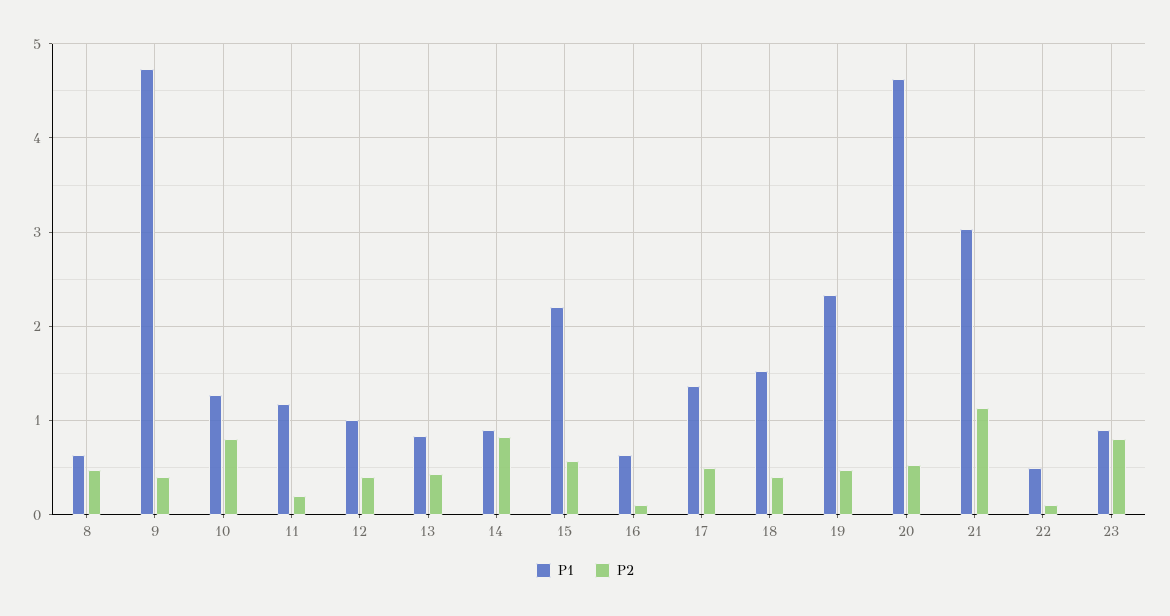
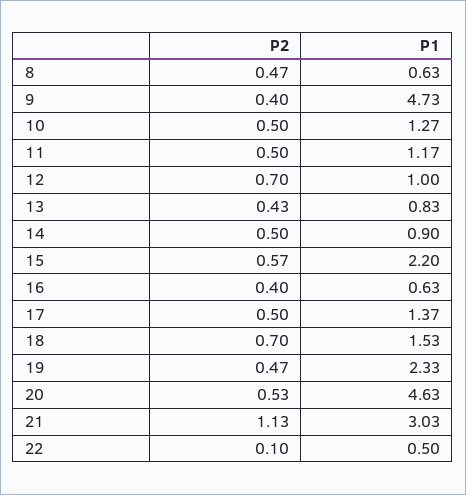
  {
    "P1": {
      "8": 0.63,
      "9": 4.73,
      "10": 1.27,
      "11": 1.17,
      "12": 1,
      "13": 0.83,
      "14": 0.9,
      "15": 2.2,
      "16": 0.63,
      "17": 1.37,
      "18": 1.53,
      "19": 2.33,
      "20": 4.63,
      "21": 3.03,
-     "22": 0.5,
+     "22": 0.5
-     "23": 0.9
    },
    "P2": {
      "8": 0.47,
      "9": 0.4,
-     "10": 0.8,
+     "10": 0.5,
-     "11": 0.2,
+     "11": 0.5,
-     "12": 0.4,
+     "12": 0.7,
      "13": 0.43,
-     "14": 0.8,
+     "14": 0.5,
      "15": 0.57,
-     "16": 0.1,
+     "16": 0.4,
      "17": 0.5,
-     "18": 0.4,
+     "18": 0.7,
      "19": 0.47,
      "20": 0.53,
      "21": 1.13,
-     "22": 0.1,
+     "22": 0.1
-     "23": 0.8
    }
  }

